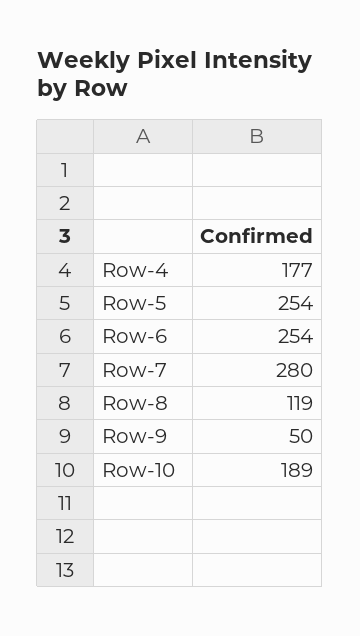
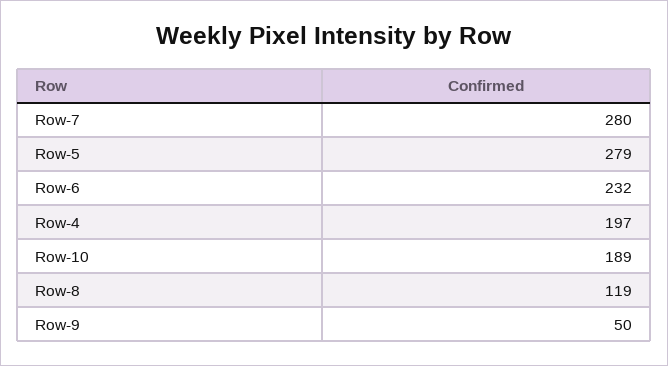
  {
-   "Row-4": 177,
+   "Row-4": 197,
-   "Row-5": 254,
+   "Row-5": 279,
-   "Row-6": 254,
+   "Row-6": 232,
    "Row-7": 280,
    "Row-8": 119,
    "Row-9": 50,
    "Row-10": 189
  }

